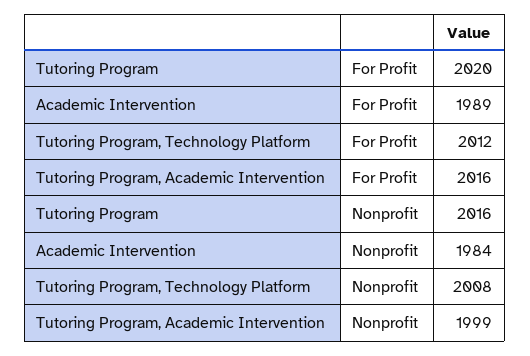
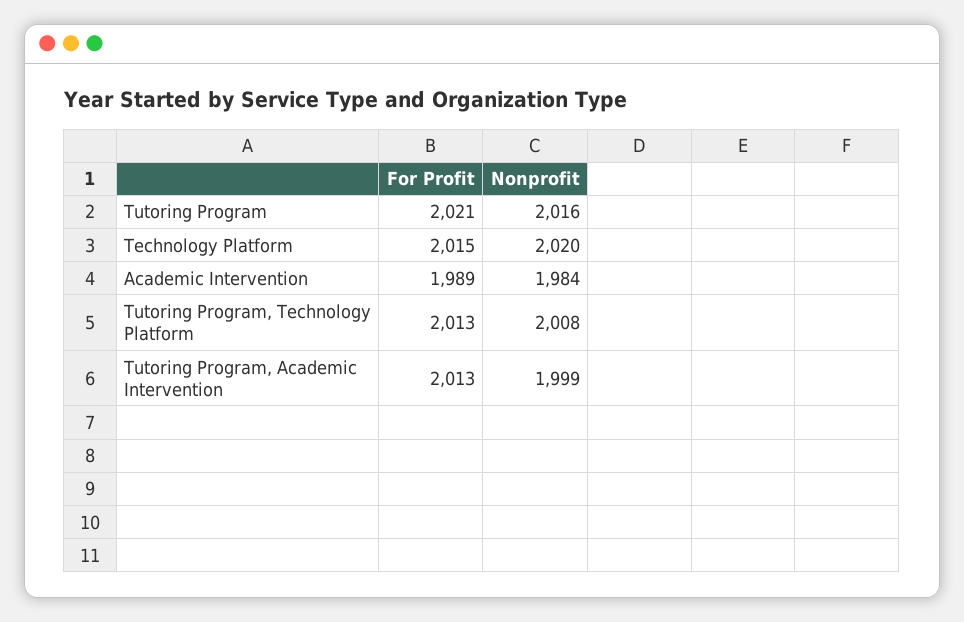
  {
    "Tutoring Program": {
-     "For Profit": 2020,
+     "For Profit": 2021,
      "Nonprofit": 2016
    },
    "Academic Intervention": {
      "For Profit": 1989,
      "Nonprofit": 1984
    },
    "Tutoring Program, Technology Platform": {
-     "For Profit": 2012,
+     "For Profit": 2013,
      "Nonprofit": 2008
    },
    "Tutoring Program, Academic Intervention": {
-     "For Profit": 2016,
+     "For Profit": 2013,
      "Nonprofit": 1999
-   }
+   },
+   "Technology Platform": {
+     "For Profit": 2015,
+     "Nonprofit": 2020
+   }
  }

